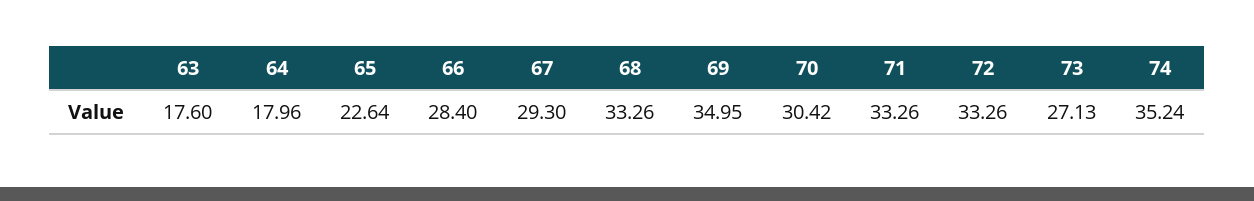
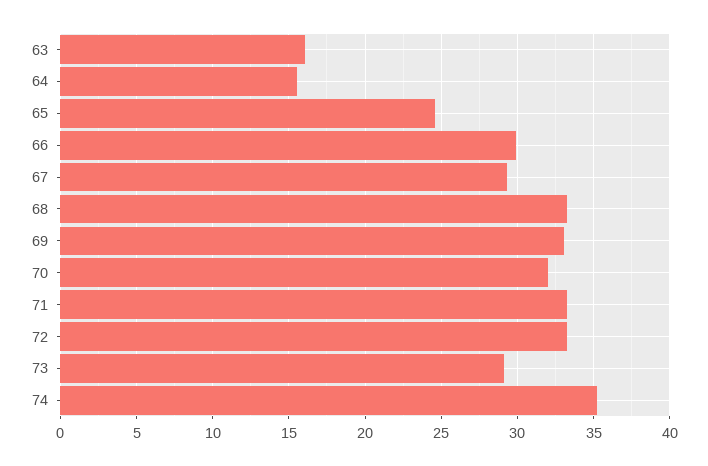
  {
-   "63": 17.6,
+   "63": 16,
-   "64": 17.96,
+   "64": 15.5,
-   "65": 22.64,
+   "65": 24.5,
-   "66": 28.4,
+   "66": 30,
    "67": 29.3,
    "68": 33.26,
-   "69": 34.95,
+   "69": 33,
-   "70": 30.42,
+   "70": 32,
    "71": 33.26,
    "72": 33.26,
-   "73": 27.13,
+   "73": 29,
    "74": 35.24
  }

